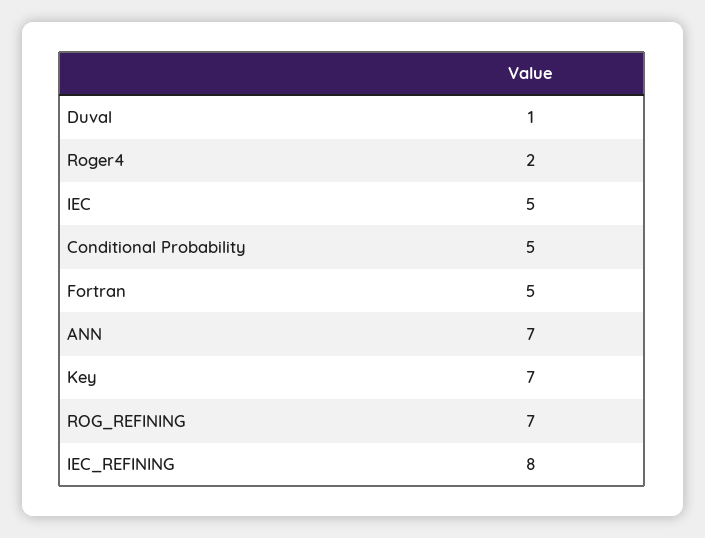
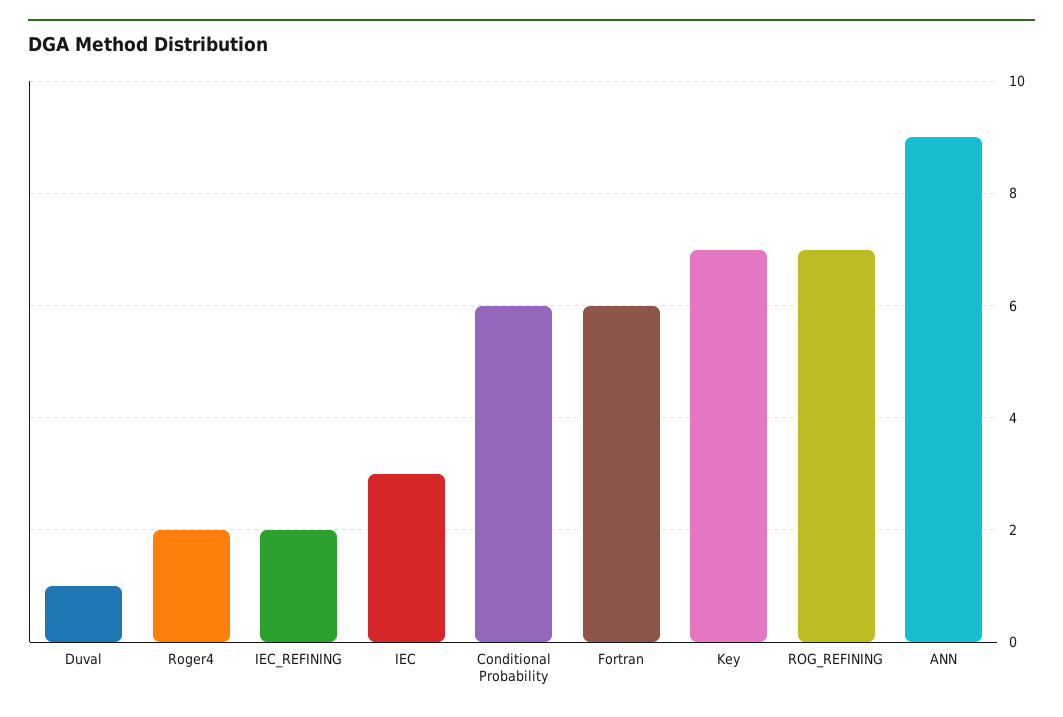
  {
    "Duval": 1,
    "Roger4": 2,
-   "IEC": 5,
+   "IEC": 3,
-   "Conditional Probability": 5,
+   "Conditional Probability": 6,
-   "Fortran": 5,
+   "Fortran": 6,
-   "ANN": 7,
+   "ANN": 9,
    "Key": 7,
    "ROG_REFINING": 7,
-   "IEC_REFINING": 8
+   "IEC_REFINING": 2
  }

